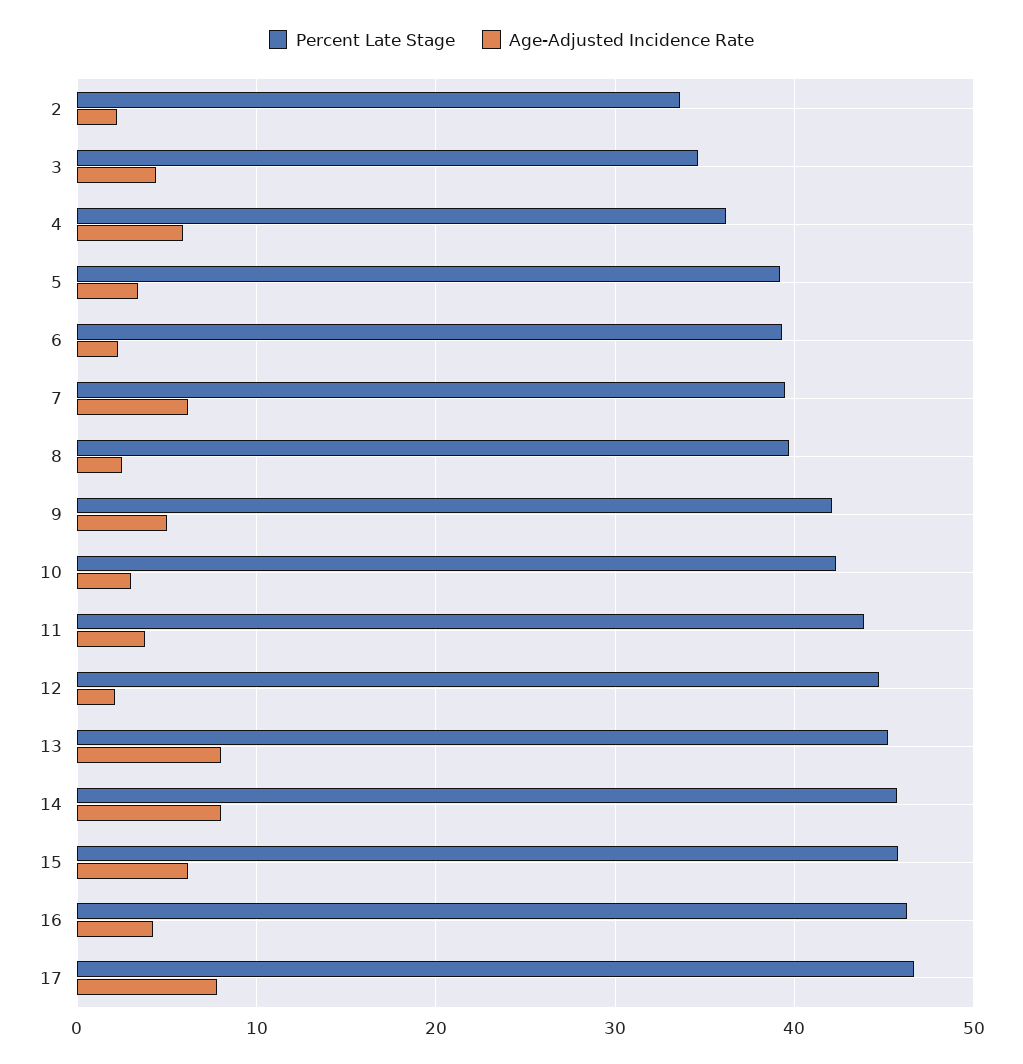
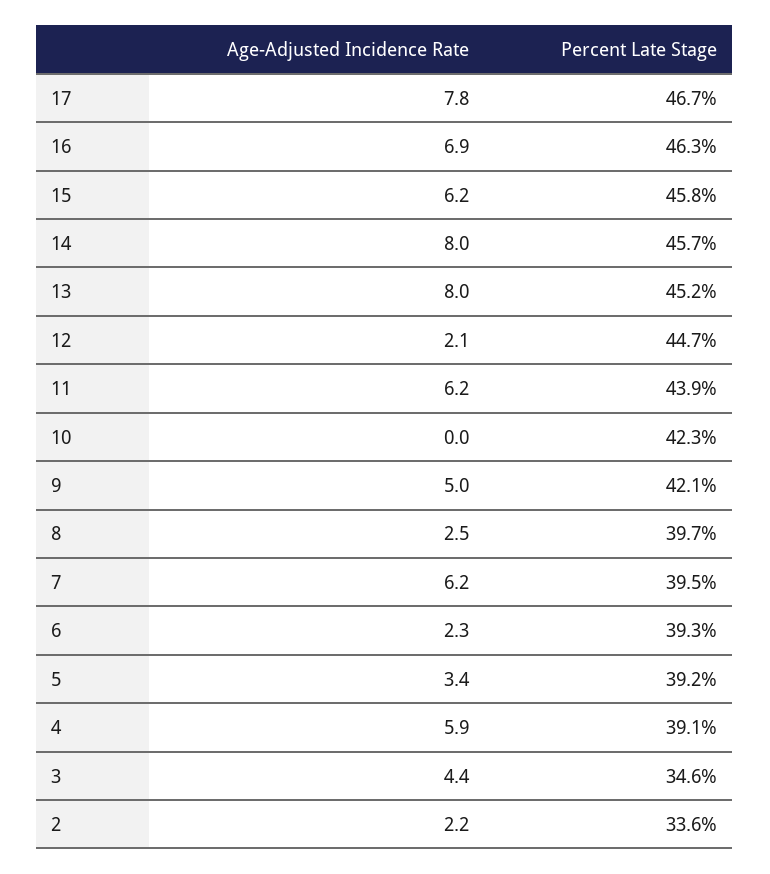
  {
    "Percent Late Stage": {
      "2": 33.6,
      "3": 34.6,
-     "4": 36,
+     "4": 39.1,
      "5": 39.2,
      "6": 39.3,
      "7": 39.5,
      "8": 39.7,
      "9": 42.1,
      "10": 42.3,
      "11": 43.9,
      "12": 44.7,
      "13": 45.2,
      "14": 45.7,
      "15": 45.8,
      "16": 46.3,
      "17": 46.7
    },
    "Age-Adjusted Incidence Rate": {
      "2": 2.2,
      "3": 4.4,
      "4": 5.9,
      "5": 3.4,
      "6": 2.3,
      "7": 6.2,
      "8": 2.5,
      "9": 5,
-     "10": 3,
+     "10": 0,
-     "11": 4,
+     "11": 6.2,
      "12": 2.1,
      "13": 8,
      "14": 8,
      "15": 6.2,
-     "16": 4,
+     "16": 6.9,
      "17": 7.8
    }
  }

